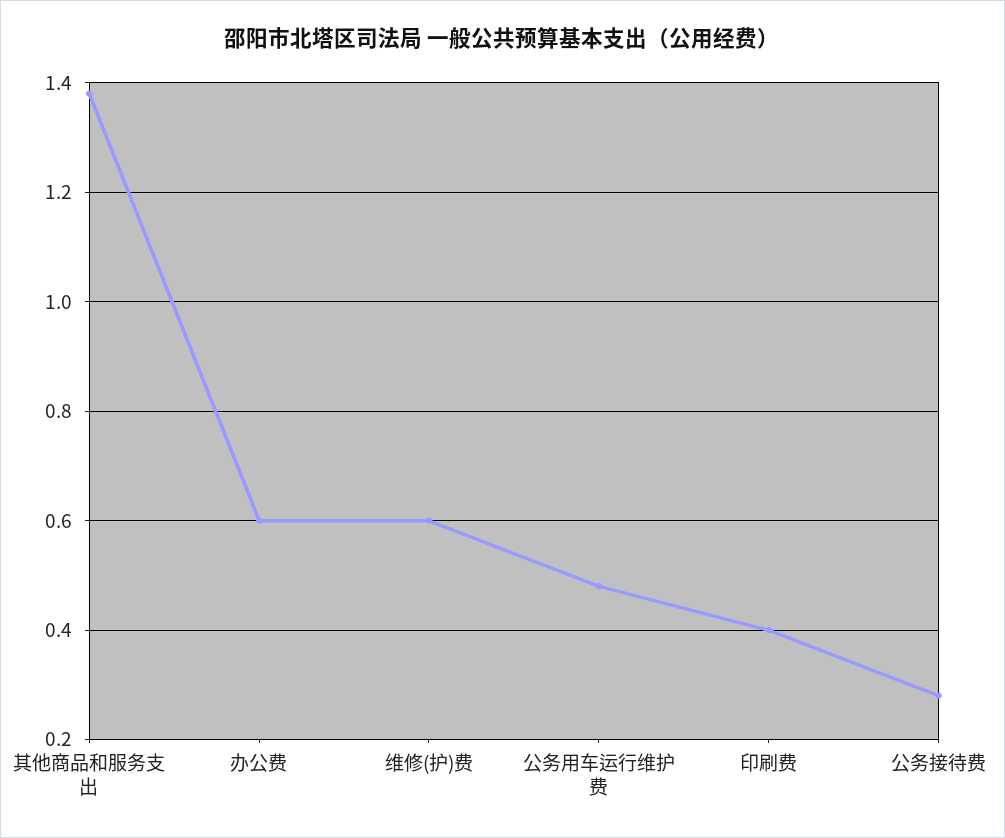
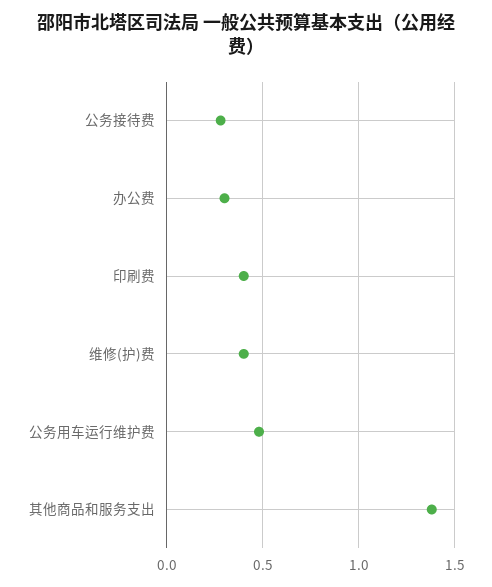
  {
    "其他商品和服务支出": 1.4,
-   "办公费": 0.6,
+   "办公费": 0.3,
-   "维修(护)费": 0.6,
+   "维修(护)费": 0.4,
    "公务用车运行维护费": 0.5,
    "印刷费": 0.4,
    "公务接待费": 0.3
  }

